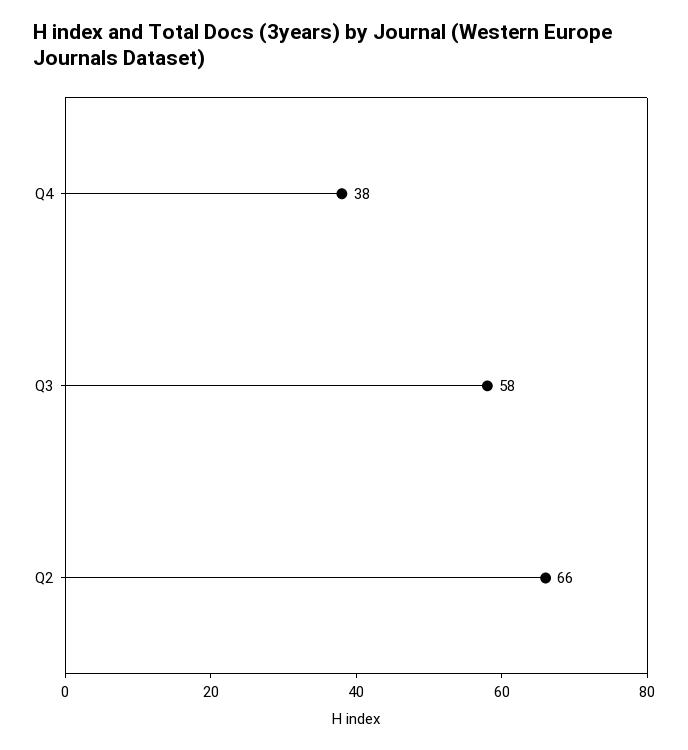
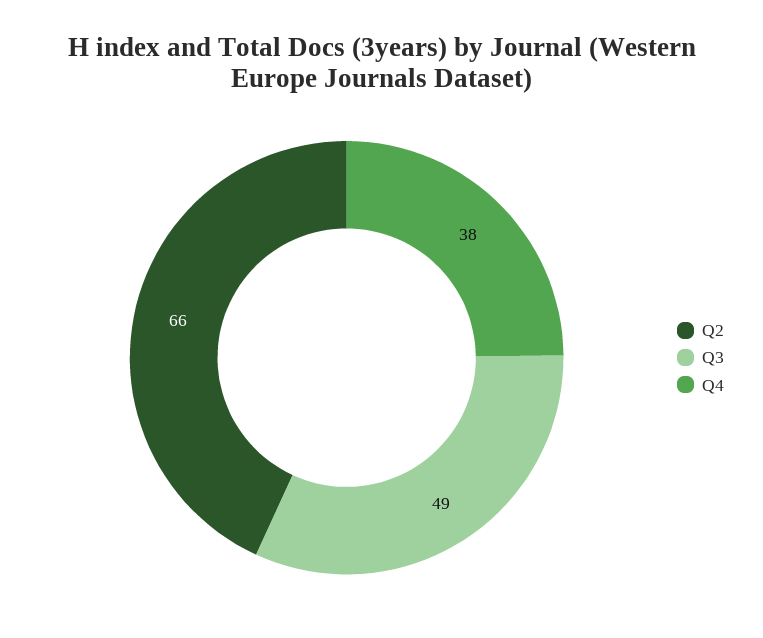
  {
    "Q4": 38,
-   "Q3": 58,
+   "Q3": 49,
    "Q2": 66
  }

